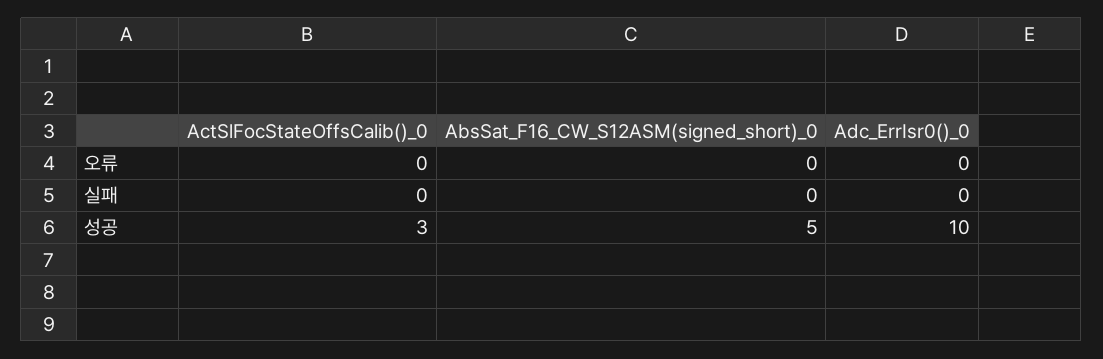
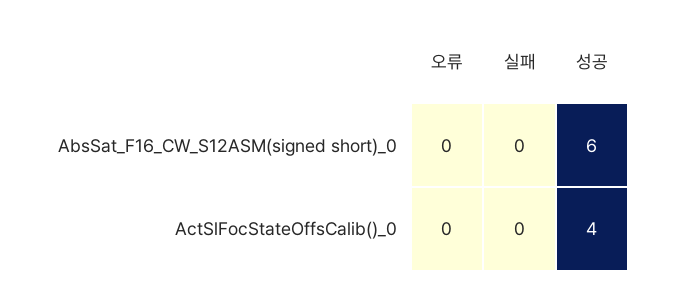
  {
    "ActSlFocStateOffsCalib()_0": {
      "오류": 0,
      "실패": 0,
-     "성공": 3
+     "성공": 4
    },
    "AbsSat_F16_CW_S12ASM(signed_short)_0": {
      "오류": 0,
      "실패": 0,
-     "성공": 5
+     "성공": 6
-   },
+   }
-   "Adc_ErrIsr0()_0": {
-     "오류": 0,
-     "실패": 0,
-     "성공": 10
-   }
  }

